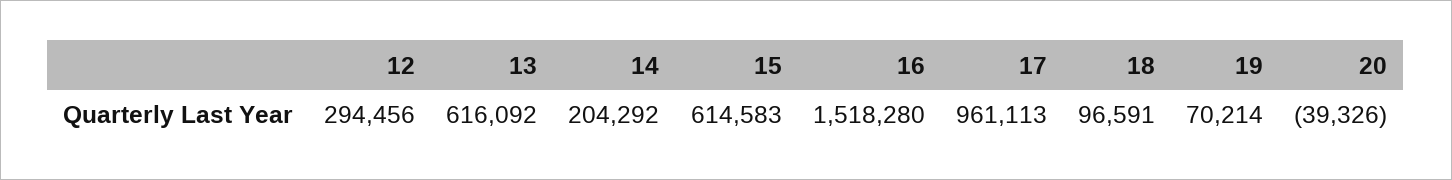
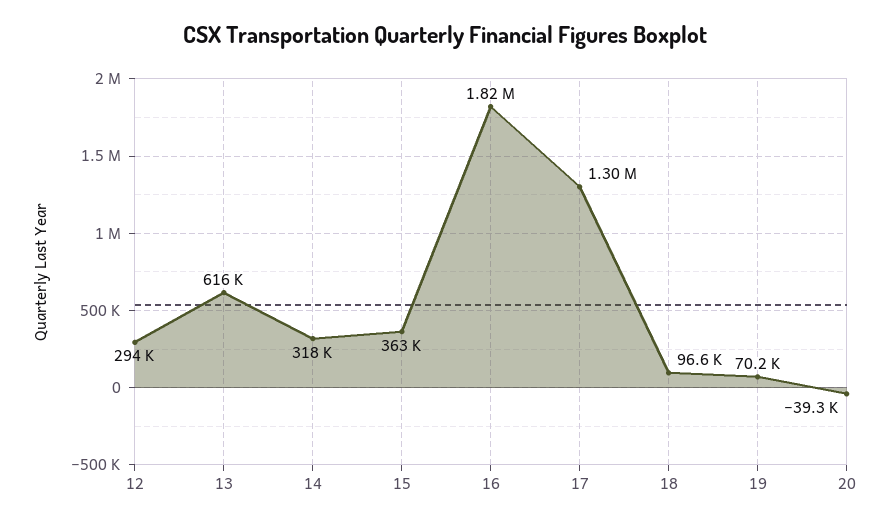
  {
    "12": 294456,
    "13": 616092,
-   "14": 204292,
+   "14": 318000,
-   "15": 614583,
+   "15": 363000,
-   "16": 1518280,
+   "16": 1820000,
-   "17": 961113,
+   "17": 1300000,
    "18": 96591,
    "19": 70214,
    "20": -39326
  }

